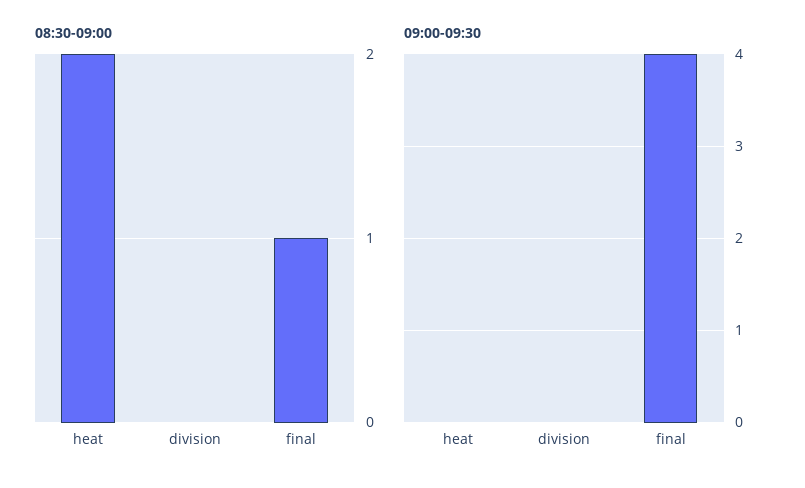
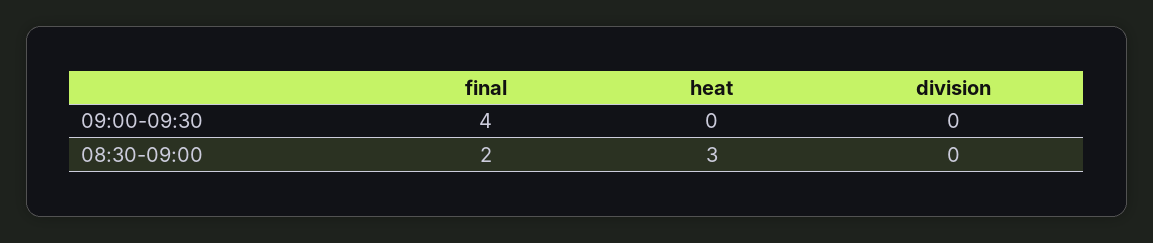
  {
    "08:30-09:00": {
-     "heat": 2,
+     "heat": 3,
      "division": 0,
-     "final": 1
+     "final": 2
    },
    "09:00-09:30": {
      "heat": 0,
      "division": 0,
      "final": 4
    }
  }

